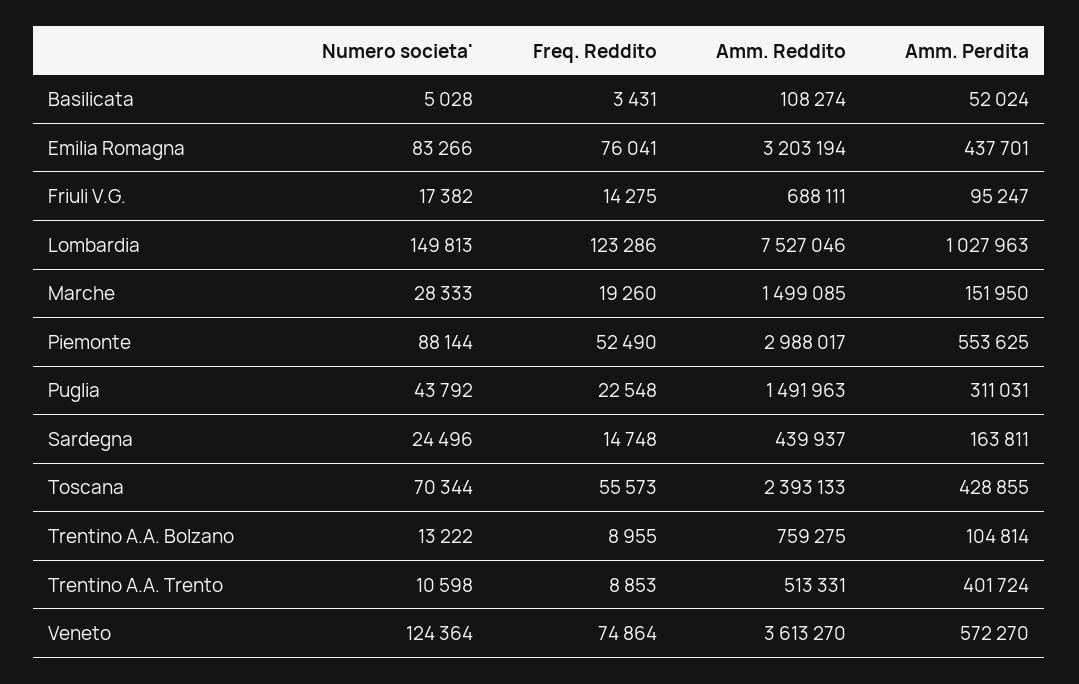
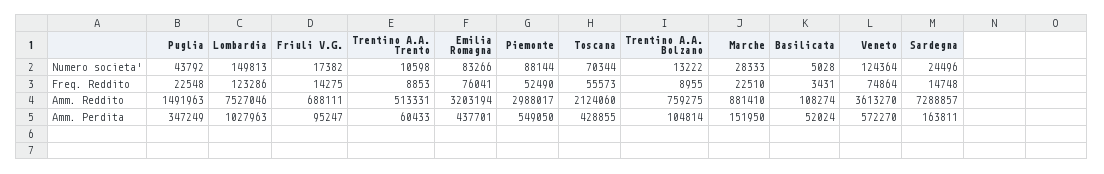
  {
    "Numero societa'": {
      "Basilicata": 5028,
      "Emilia Romagna": 83266,
      "Friuli V.G.": 17382,
      "Lombardia": 149813,
      "Marche": 28333,
      "Piemonte": 88144,
      "Puglia": 43792,
      "Sardegna": 24496,
      "Toscana": 70344,
      "Trentino A.A. Bolzano": 13222,
      "Trentino A.A. Trento": 10598,
      "Veneto": 124364
    },
    "Freq. Reddito": {
      "Basilicata": 3431,
      "Emilia Romagna": 76041,
      "Friuli V.G.": 14275,
      "Lombardia": 123286,
-     "Marche": 19260,
+     "Marche": 22510,
      "Piemonte": 52490,
      "Puglia": 22548,
      "Sardegna": 14748,
      "Toscana": 55573,
      "Trentino A.A. Bolzano": 8955,
      "Trentino A.A. Trento": 8853,
      "Veneto": 74864
    },
    "Amm. Reddito": {
      "Basilicata": 108274,
      "Emilia Romagna": 3203194,
      "Friuli V.G.": 688111,
      "Lombardia": 7527046,
-     "Marche": 1499085,
+     "Marche": 881410,
      "Piemonte": 2988017,
      "Puglia": 1491963,
-     "Sardegna": 439937,
+     "Sardegna": 7288857,
-     "Toscana": 2393133,
+     "Toscana": 2124060,
      "Trentino A.A. Bolzano": 759275,
      "Trentino A.A. Trento": 513331,
      "Veneto": 3613270
    },
    "Amm. Perdita": {
      "Basilicata": 52024,
      "Emilia Romagna": 437701,
      "Friuli V.G.": 95247,
      "Lombardia": 1027963,
      "Marche": 151950,
-     "Piemonte": 553625,
+     "Piemonte": 549050,
-     "Puglia": 311031,
+     "Puglia": 347249,
      "Sardegna": 163811,
      "Toscana": 428855,
      "Trentino A.A. Bolzano": 104814,
-     "Trentino A.A. Trento": 401724,
+     "Trentino A.A. Trento": 60433,
      "Veneto": 572270
    }
  }

